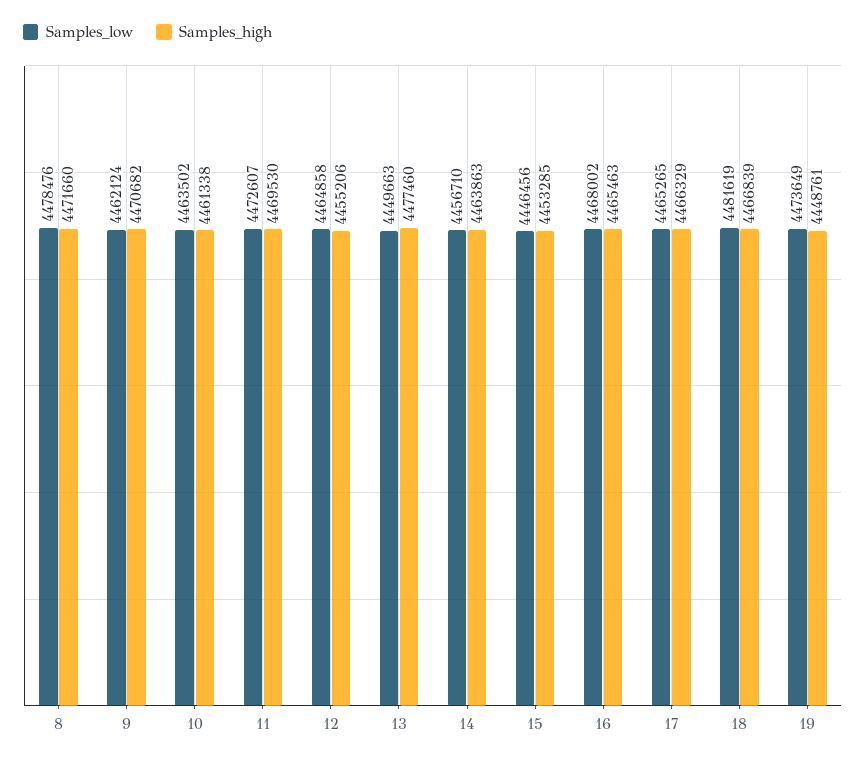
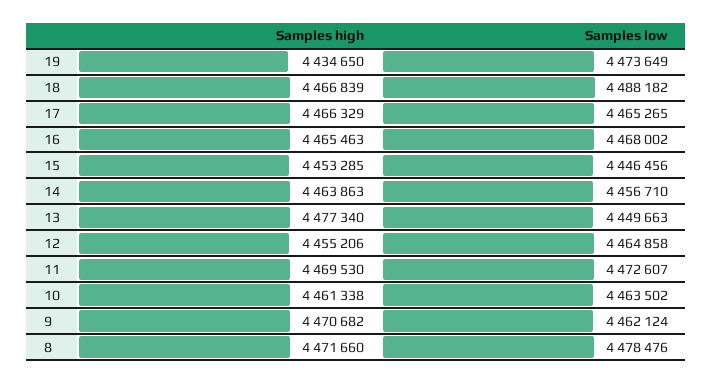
  {
    "Samples_low": {
      "8": 4478476,
      "9": 4462124,
      "10": 4463502,
      "11": 4472607,
      "12": 4464858,
      "13": 4449663,
      "14": 4456710,
      "15": 4446456,
      "16": 4468002,
      "17": 4465265,
-     "18": 4481619,
+     "18": 4488182,
      "19": 4473649
    },
    "Samples_high": {
      "8": 4471660,
      "9": 4470682,
      "10": 4461338,
      "11": 4469530,
      "12": 4455206,
-     "13": 4477460,
+     "13": 4477340,
      "14": 4463863,
      "15": 4453285,
      "16": 4465463,
      "17": 4466329,
      "18": 4466839,
-     "19": 4448761
+     "19": 4434650
    }
  }

